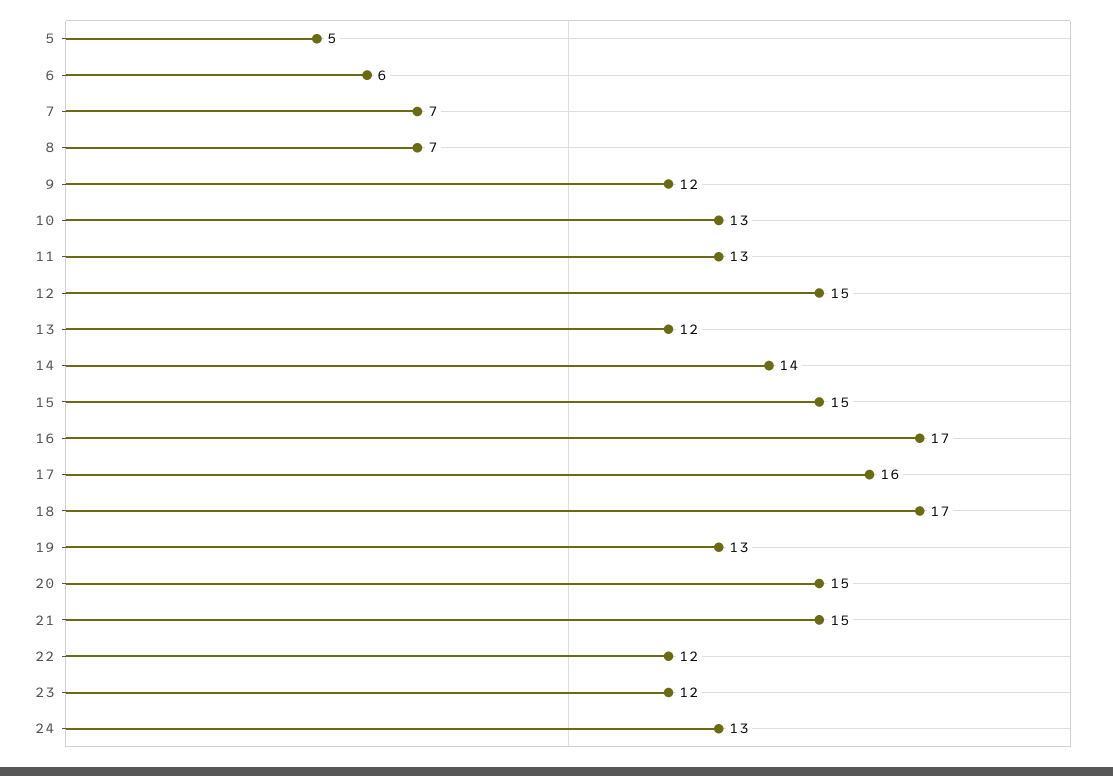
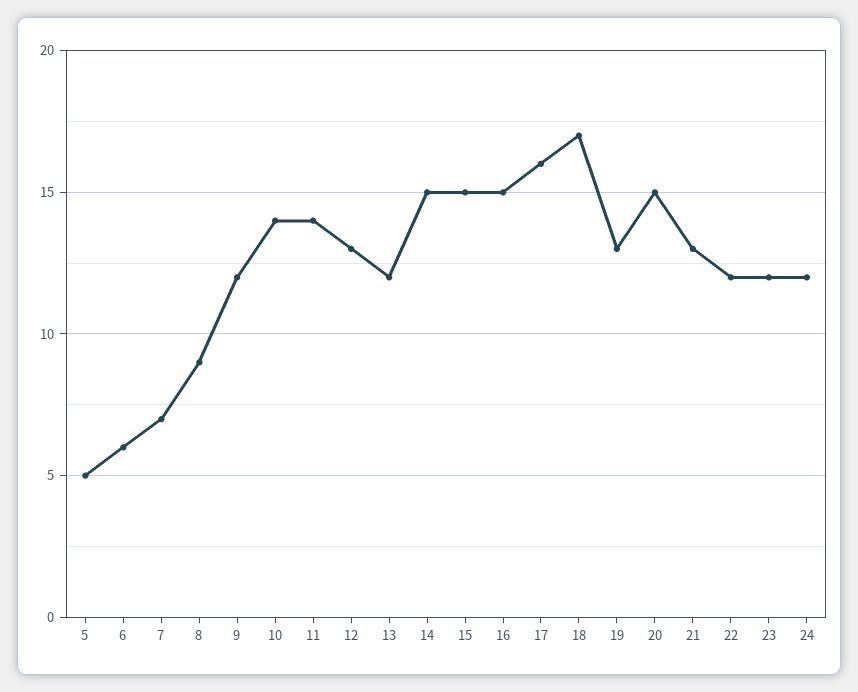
  {
    "5": 5,
    "6": 6,
    "7": 7,
-   "8": 7,
+   "8": 9,
    "9": 12,
-   "10": 13,
+   "10": 14,
-   "11": 13,
+   "11": 14,
-   "12": 15,
+   "12": 13,
    "13": 12,
-   "14": 14,
+   "14": 15,
    "15": 15,
-   "16": 17,
+   "16": 15,
    "17": 16,
    "18": 17,
    "19": 13,
    "20": 15,
-   "21": 15,
+   "21": 13,
    "22": 12,
    "23": 12,
-   "24": 13
+   "24": 12
  }

